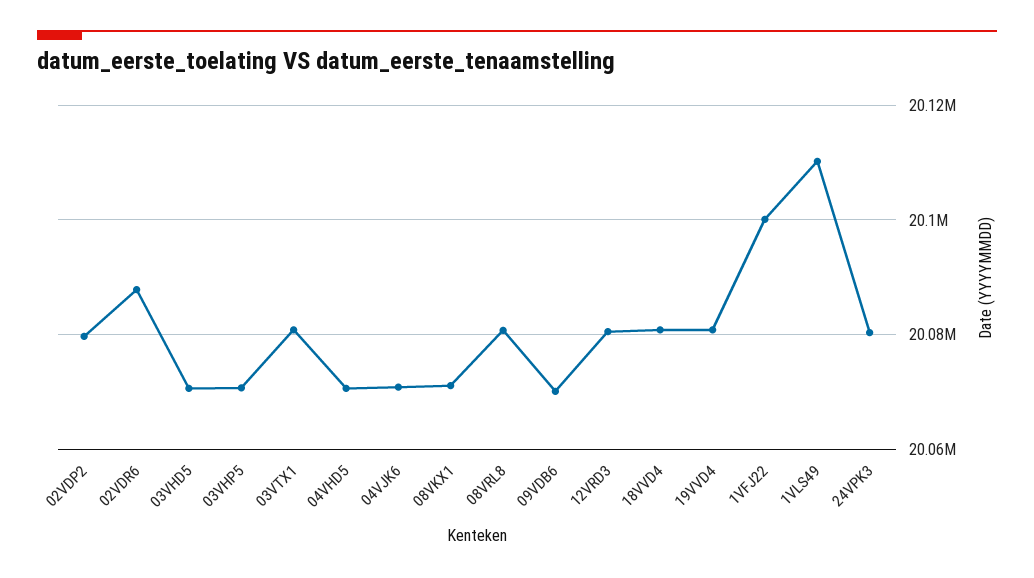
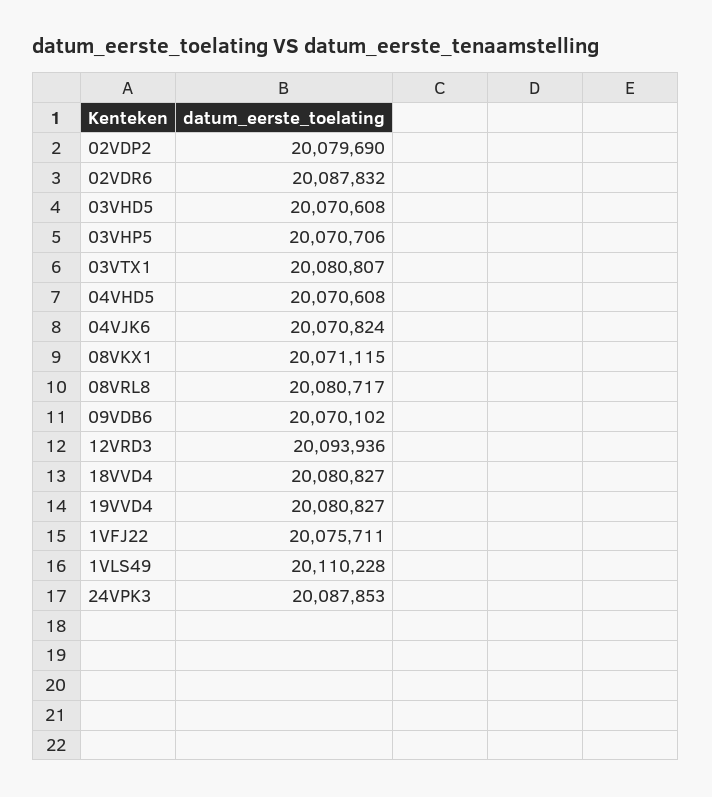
  {
    "02VDP2": 20079690,
    "02VDR6": 20087832,
    "03VHD5": 20070608,
    "03VHP5": 20070706,
    "03VTX1": 20080807,
    "04VHD5": 20070608,
    "04VJK6": 20070824,
    "08VKX1": 20071115,
    "08VRL8": 20080717,
    "09VDB6": 20070102,
-   "12VRD3": 20080000,
+   "12VRD3": 20093936,
    "18VVD4": 20080827,
    "19VVD4": 20080827,
-   "1VFJ22": 20100000,
+   "1VFJ22": 20075711,
    "1VLS49": 20110228,
-   "24VPK3": 20080000
+   "24VPK3": 20087853
  }

